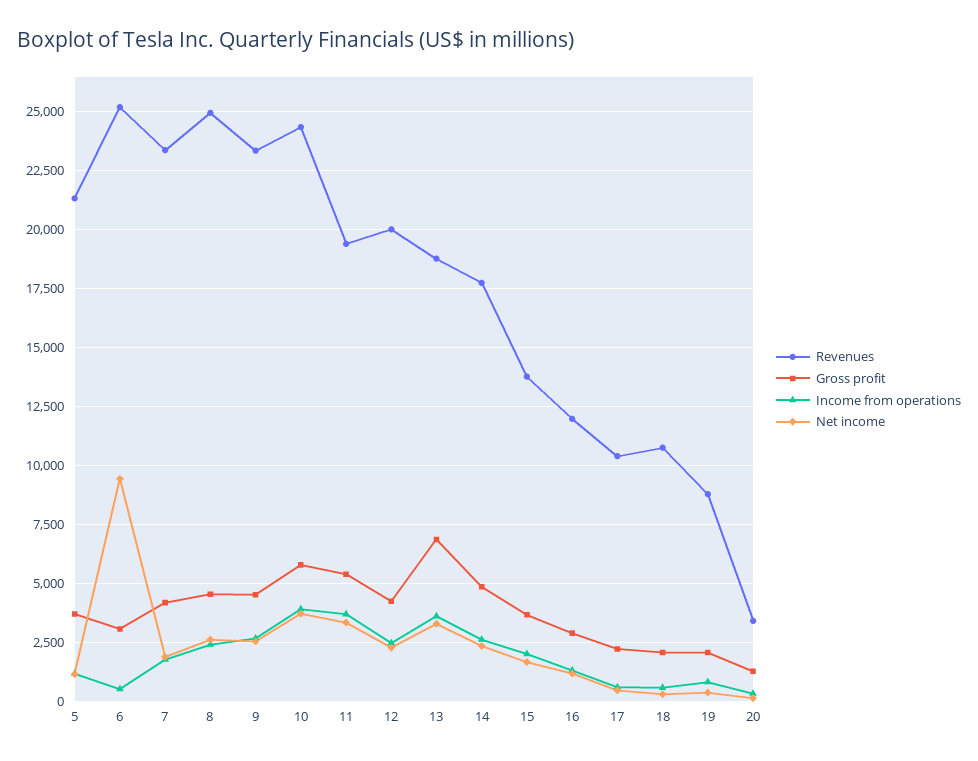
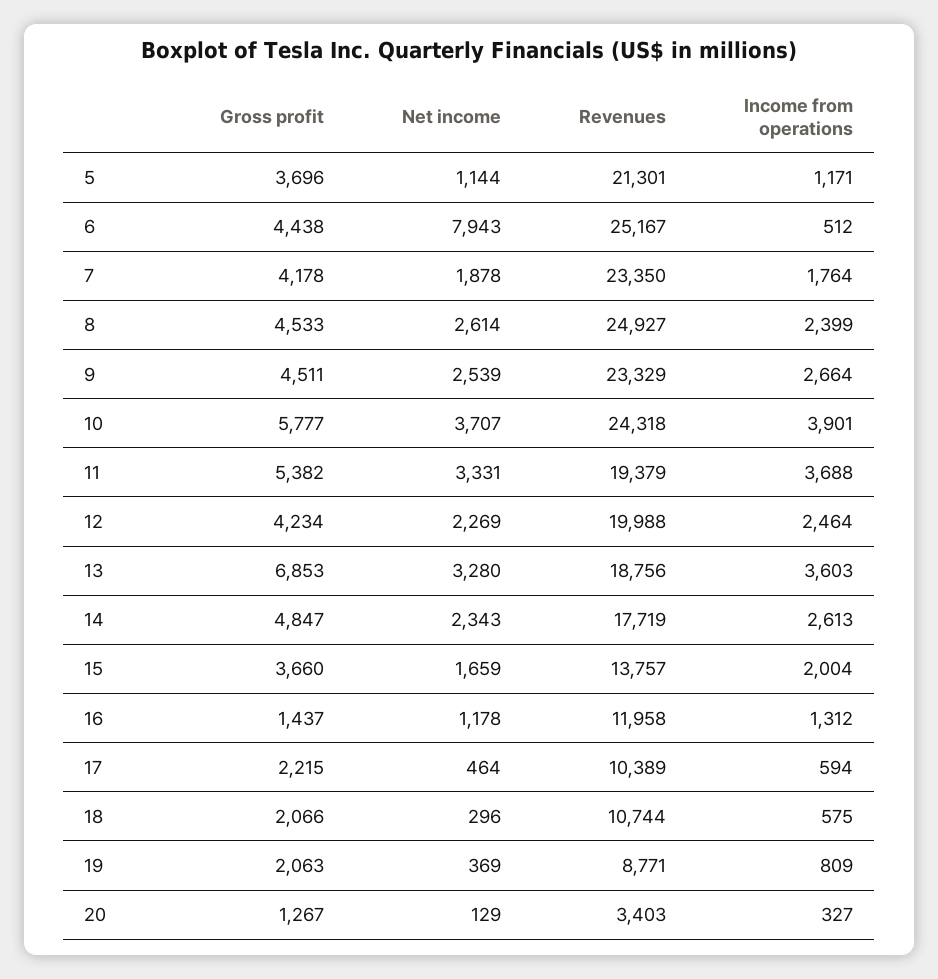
  {
    "Revenues": {
      "5": 21301,
      "6": 25167,
      "7": 23350,
      "8": 24927,
      "9": 23329,
      "10": 24318,
      "11": 19379,
      "12": 19988,
      "13": 18756,
      "14": 17719,
      "15": 13757,
      "16": 11958,
      "17": 10389,
      "18": 10744,
      "19": 8771,
      "20": 3403
    },
    "Gross profit": {
      "5": 3696,
-     "6": 3000,
+     "6": 4438,
      "7": 4178,
      "8": 4533,
      "9": 4511,
      "10": 5777,
      "11": 5382,
      "12": 4234,
      "13": 6853,
      "14": 4847,
      "15": 3660,
-     "16": 3000,
+     "16": 1437,
      "17": 2215,
      "18": 2066,
      "19": 2063,
      "20": 1267
    },
    "Income from operations": {
      "5": 1171,
      "6": 512,
      "7": 1764,
      "8": 2399,
      "9": 2664,
      "10": 3901,
      "11": 3688,
      "12": 2464,
      "13": 3603,
      "14": 2613,
      "15": 2004,
      "16": 1312,
      "17": 594,
      "18": 575,
      "19": 809,
      "20": 327
    },
    "Net income": {
      "5": 1144,
-     "6": 9500,
+     "6": 7943,
      "7": 1878,
      "8": 2614,
      "9": 2539,
      "10": 3707,
      "11": 3331,
      "12": 2269,
      "13": 3280,
      "14": 2343,
      "15": 1659,
      "16": 1178,
      "17": 464,
      "18": 296,
      "19": 369,
      "20": 129
    }
  }

